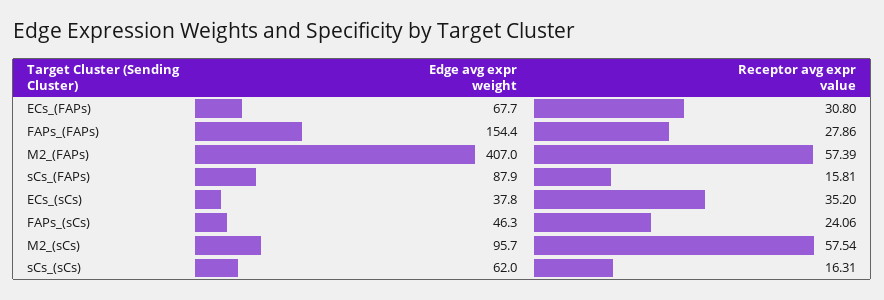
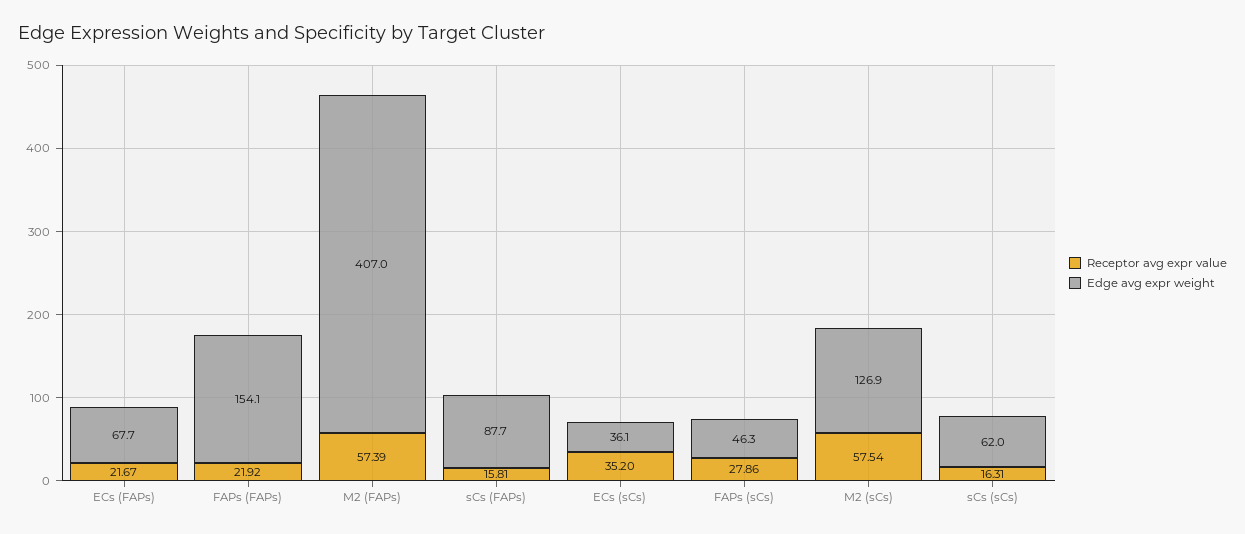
  {
    "Edge avg expr weight": {
      "ECs_(FAPs)": 67.7,
-     "FAPs_(FAPs)": 154.4,
+     "FAPs_(FAPs)": 154.1,
      "M2_(FAPs)": 407,
-     "sCs_(FAPs)": 87.9,
+     "sCs_(FAPs)": 87.7,
-     "ECs_(sCs)": 37.8,
+     "ECs_(sCs)": 36.1,
      "FAPs_(sCs)": 46.3,
-     "M2_(sCs)": 95.7,
+     "M2_(sCs)": 126.9,
      "sCs_(sCs)": 62
    },
    "Receptor avg expr value": {
-     "ECs_(FAPs)": 30.8,
+     "ECs_(FAPs)": 21.67,
-     "FAPs_(FAPs)": 27.86,
+     "FAPs_(FAPs)": 21.92,
      "M2_(FAPs)": 57.39,
      "sCs_(FAPs)": 15.81,
      "ECs_(sCs)": 35.2,
-     "FAPs_(sCs)": 24.06,
+     "FAPs_(sCs)": 27.86,
      "M2_(sCs)": 57.54,
      "sCs_(sCs)": 16.31
    }
  }

